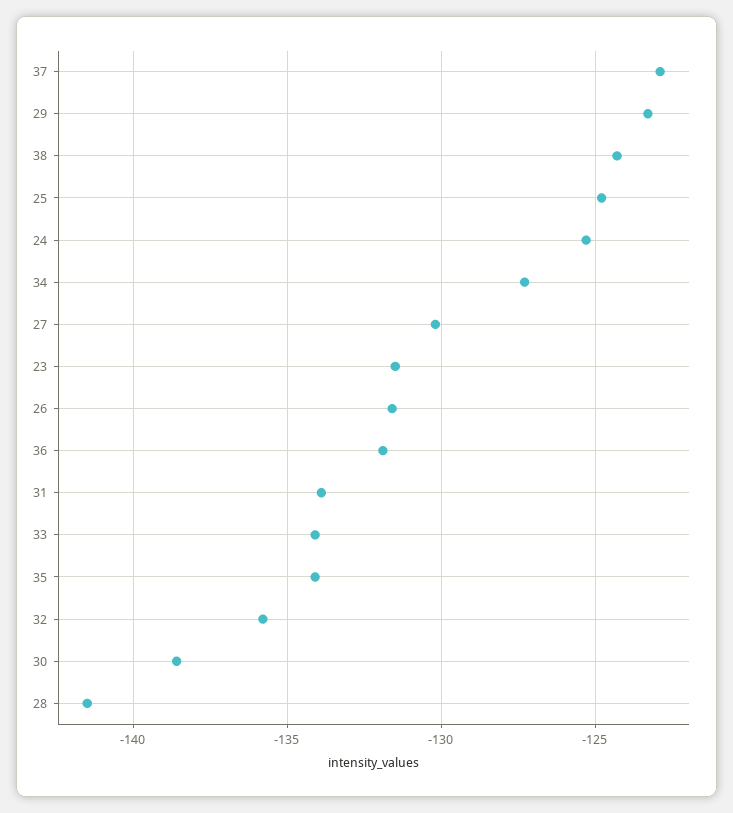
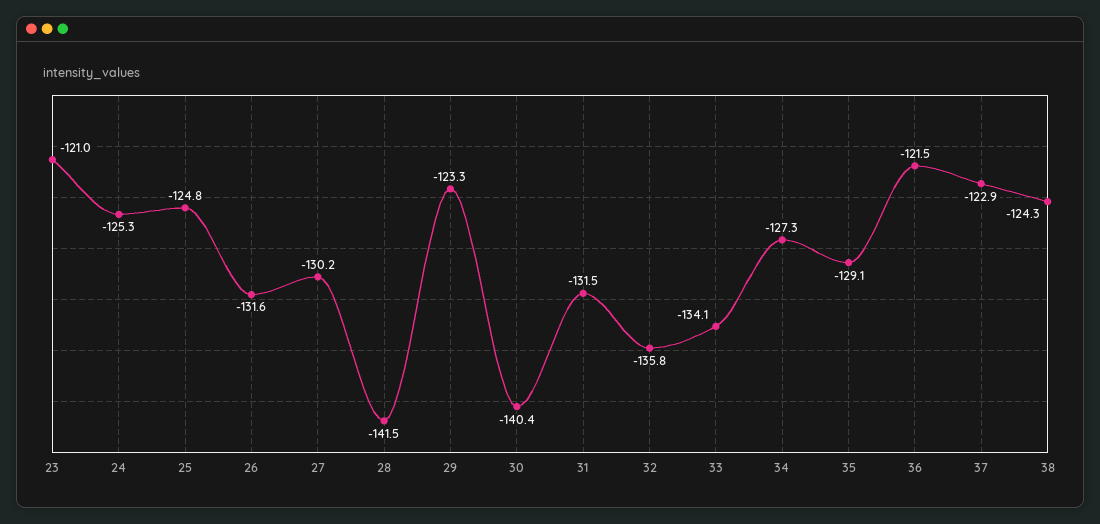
  {
    "37": -122.9,
    "29": -123.3,
    "38": -124.3,
    "25": -124.8,
    "24": -125.3,
    "34": -127.3,
    "27": -130.2,
-   "23": -131.5,
+   "23": -121,
    "26": -131.6,
-   "36": -132,
+   "36": -121.5,
-   "31": -134,
+   "31": -131.5,
    "33": -134.1,
-   "35": -134,
+   "35": -129.1,
    "32": -135.8,
-   "30": -138.5,
+   "30": -140.4,
    "28": -141.5
  }

